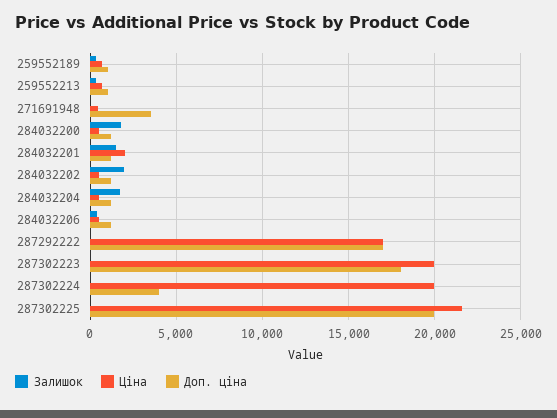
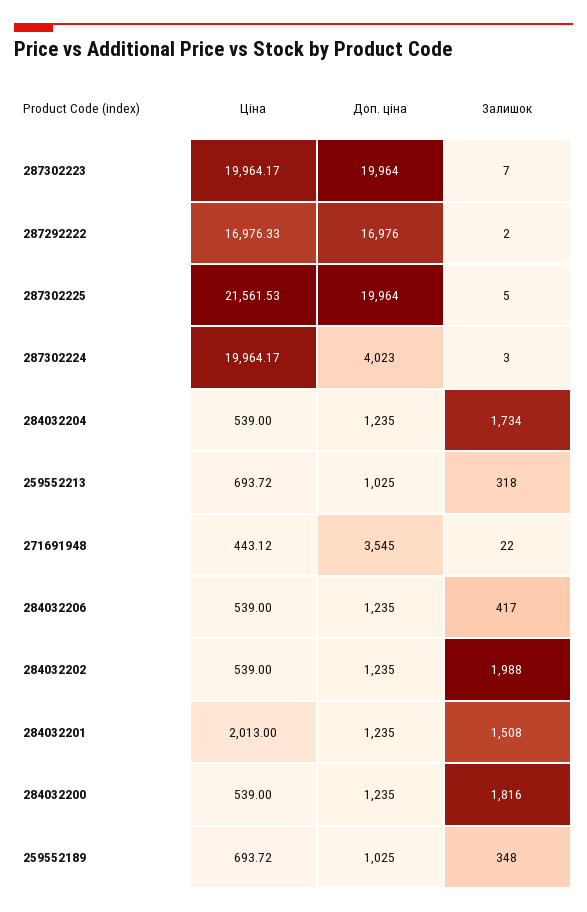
  {
    "Залишок": {
      "259552189": 348,
      "259552213": 318,
      "271691948": 22,
      "284032200": 1816,
      "284032201": 1508,
      "284032202": 1988,
      "284032204": 1734,
      "284032206": 417,
      "287292222": 2,
      "287302223": 7,
      "287302224": 3,
      "287302225": 5
    },
    "Ціна": {
      "259552189": 693.72,
      "259552213": 693.72,
      "271691948": 443.12,
      "284032200": 539,
      "284032201": 2013,
      "284032202": 539,
      "284032204": 539,
      "284032206": 539,
      "287292222": 16976.33,
      "287302223": 19964.17,
      "287302224": 19964.17,
      "287302225": 21561.53
    },
    "Доп. ціна": {
      "259552189": 1025,
      "259552213": 1025,
      "271691948": 3545,
      "284032200": 1235,
      "284032201": 1235,
      "284032202": 1235,
      "284032204": 1235,
      "284032206": 1235,
      "287292222": 16976,
-     "287302223": 18000,
+     "287302223": 19964,
      "287302224": 4023,
      "287302225": 19964
    }
  }

